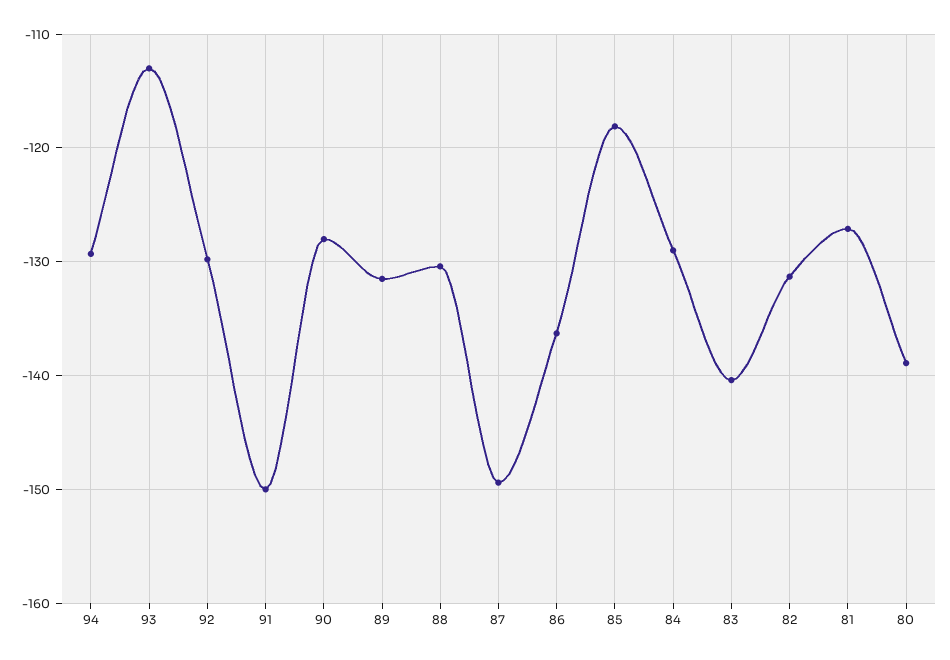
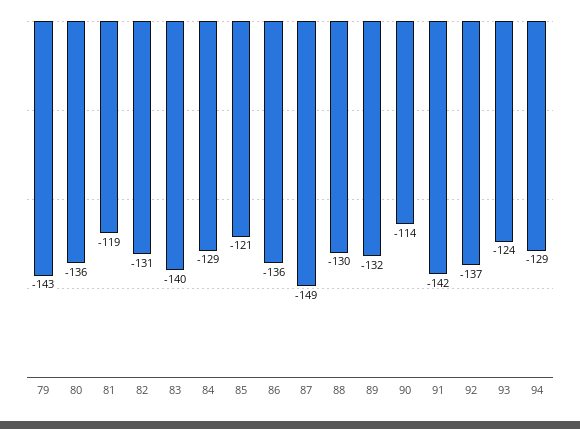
  {
    "94": -129,
-   "93": -113,
+   "93": -124,
-   "92": -130,
+   "92": -137,
-   "91": -150,
+   "91": -142,
-   "90": -128,
+   "90": -114,
    "89": -132,
    "88": -130,
    "87": -149,
    "86": -136,
-   "85": -118,
+   "85": -121,
    "84": -129,
    "83": -140,
    "82": -131,
-   "81": -127,
+   "81": -119,
-   "80": -139
+   "80": -136,
+   "79": -143
  }

